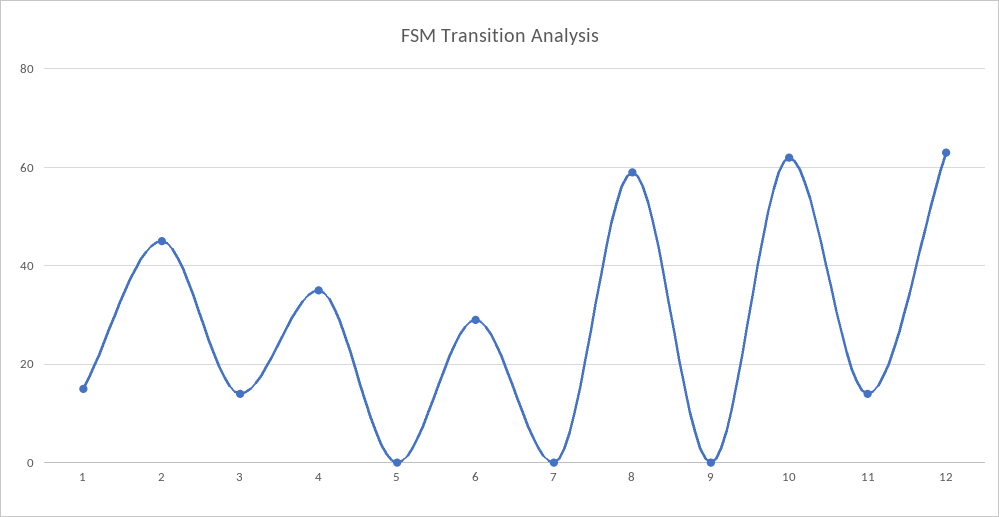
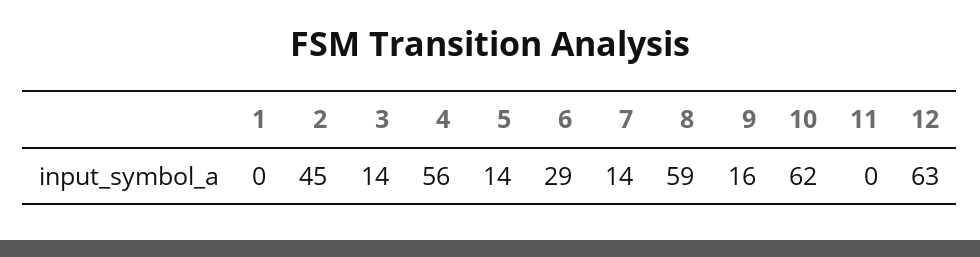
  {
-   "1": 15,
+   "1": 0,
    "2": 45,
    "3": 14,
-   "4": 35,
+   "4": 56,
-   "5": 0,
+   "5": 14,
    "6": 29,
-   "7": 0,
+   "7": 14,
    "8": 59,
-   "9": 0,
+   "9": 16,
    "10": 62,
-   "11": 15,
+   "11": 0,
    "12": 63
  }

